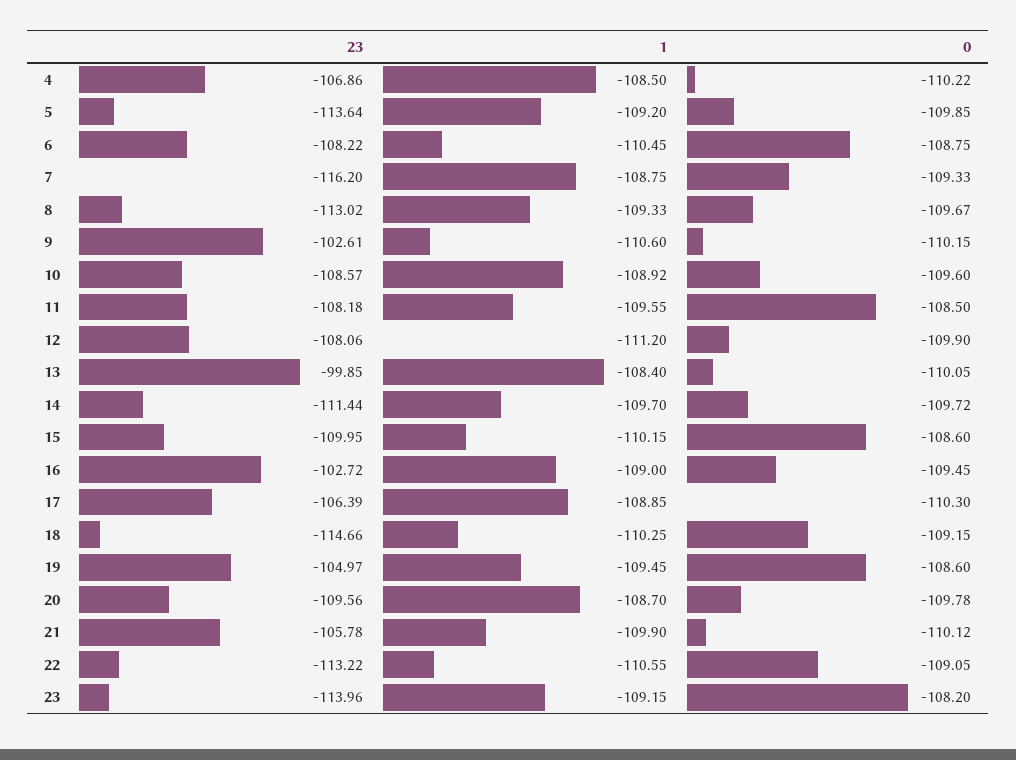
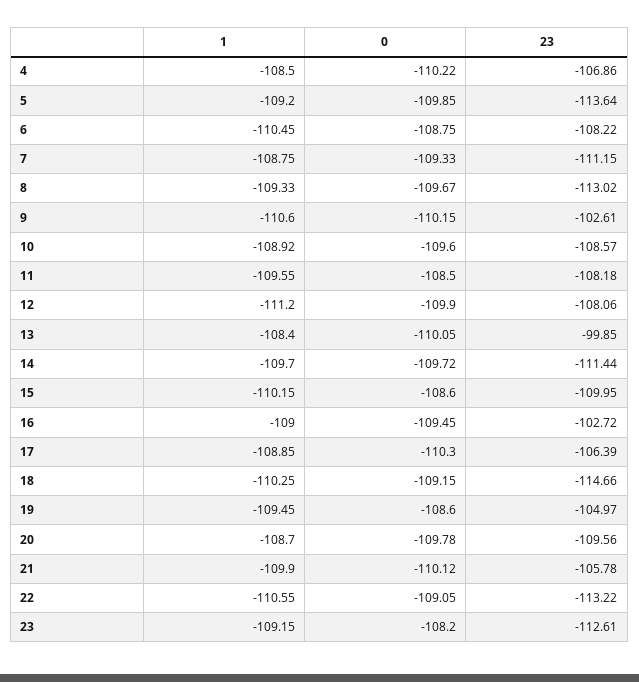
  {
    "23": {
      "4": -106.86,
      "5": -113.64,
      "6": -108.22,
-     "7": -116.2,
+     "7": -111.15,
      "8": -113.02,
      "9": -102.61,
      "10": -108.57,
      "11": -108.18,
      "12": -108.06,
      "13": -99.85,
      "14": -111.44,
      "15": -109.95,
      "16": -102.72,
      "17": -106.39,
      "18": -114.66,
      "19": -104.97,
      "20": -109.56,
      "21": -105.78,
      "22": -113.22,
-     "23": -113.96
+     "23": -112.61
    },
    "1": {
      "4": -108.5,
      "5": -109.2,
      "6": -110.45,
      "7": -108.75,
      "8": -109.33,
      "9": -110.6,
      "10": -108.92,
      "11": -109.55,
      "12": -111.2,
      "13": -108.4,
      "14": -109.7,
      "15": -110.15,
      "16": -109,
      "17": -108.85,
      "18": -110.25,
      "19": -109.45,
      "20": -108.7,
      "21": -109.9,
      "22": -110.55,
      "23": -109.15
    },
    "0": {
      "4": -110.22,
      "5": -109.85,
      "6": -108.75,
      "7": -109.33,
      "8": -109.67,
      "9": -110.15,
      "10": -109.6,
      "11": -108.5,
      "12": -109.9,
      "13": -110.05,
      "14": -109.72,
      "15": -108.6,
      "16": -109.45,
      "17": -110.3,
      "18": -109.15,
      "19": -108.6,
      "20": -109.78,
      "21": -110.12,
      "22": -109.05,
      "23": -108.2
    }
  }

